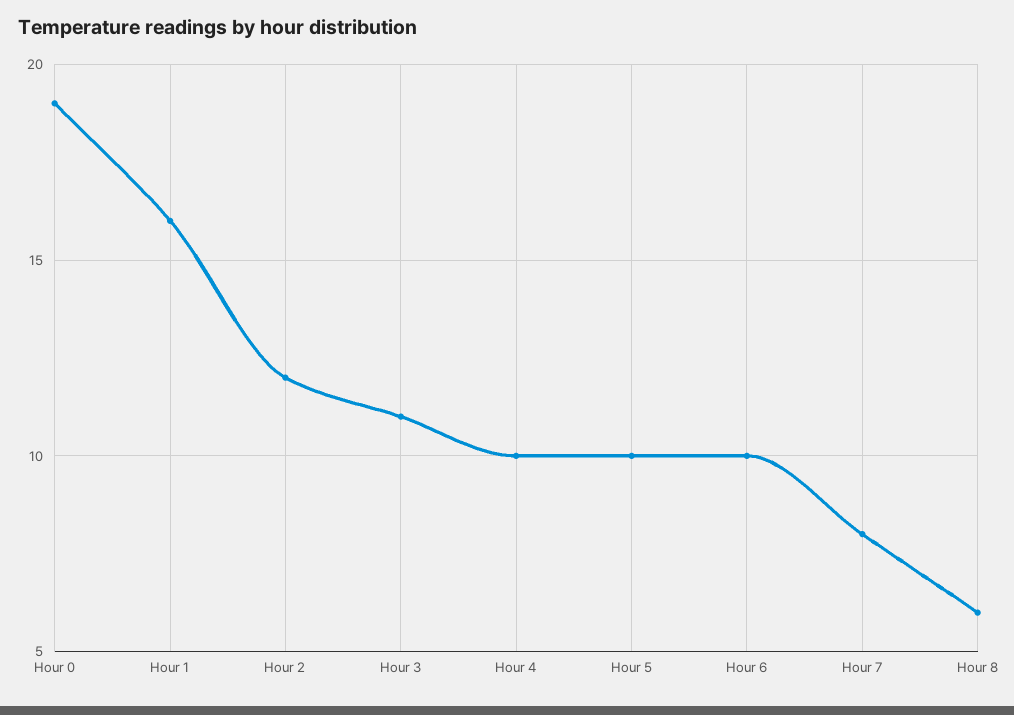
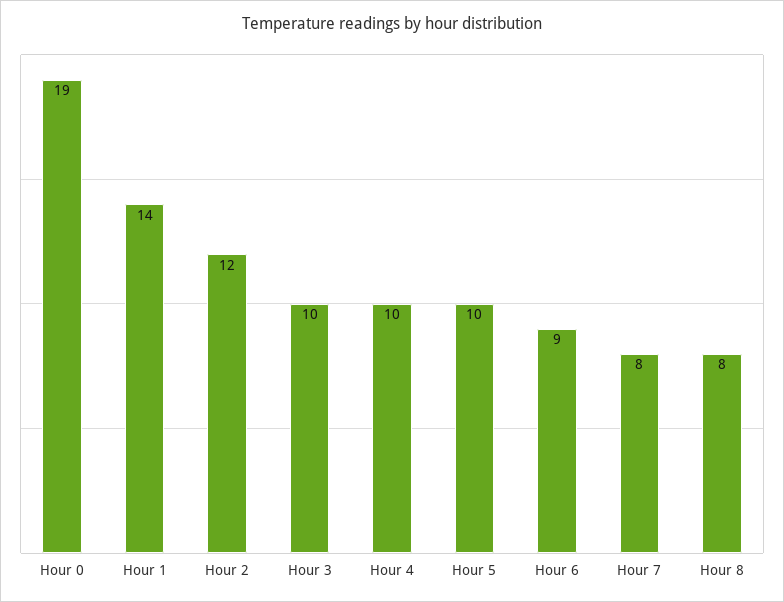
  {
    "Hour 0": 19,
-   "Hour 1": 16,
+   "Hour 1": 14,
    "Hour 2": 12,
-   "Hour 3": 11,
+   "Hour 3": 10,
    "Hour 4": 10,
    "Hour 5": 10,
-   "Hour 6": 10,
+   "Hour 6": 9,
    "Hour 7": 8,
-   "Hour 8": 6
+   "Hour 8": 8
  }

